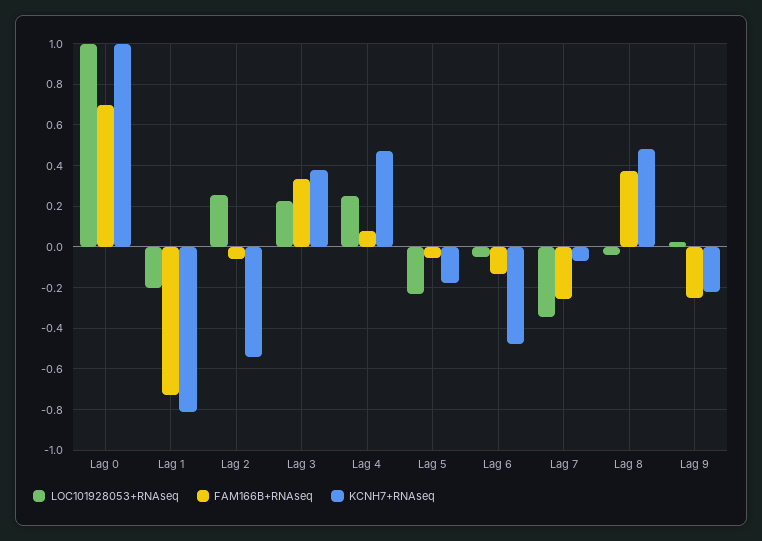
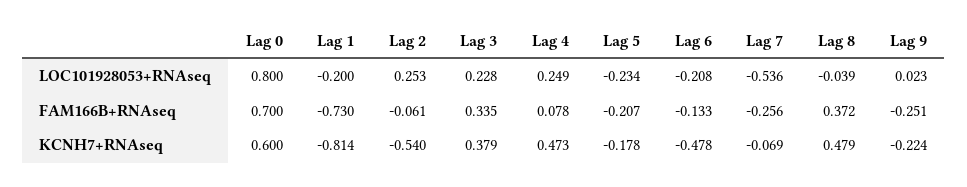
  {
    "LOC101928053+RNAseq": {
-     "Lag 0": 1,
+     "Lag 0": 0.8,
      "Lag 1": -0.2,
      "Lag 2": 0.253,
      "Lag 3": 0.228,
      "Lag 4": 0.249,
      "Lag 5": -0.234,
-     "Lag 6": -0.05,
+     "Lag 6": -0.208,
-     "Lag 7": -0.35,
+     "Lag 7": -0.536,
      "Lag 8": -0.039,
      "Lag 9": 0.023
    },
    "FAM166B+RNAseq": {
      "Lag 0": 0.7,
      "Lag 1": -0.73,
      "Lag 2": -0.061,
      "Lag 3": 0.335,
      "Lag 4": 0.078,
-     "Lag 5": -0.05,
+     "Lag 5": -0.207,
      "Lag 6": -0.133,
      "Lag 7": -0.256,
      "Lag 8": 0.372,
      "Lag 9": -0.251
    },
    "KCNH7+RNAseq": {
-     "Lag 0": 1,
+     "Lag 0": 0.6,
      "Lag 1": -0.814,
      "Lag 2": -0.54,
      "Lag 3": 0.379,
      "Lag 4": 0.473,
      "Lag 5": -0.178,
      "Lag 6": -0.478,
      "Lag 7": -0.069,
      "Lag 8": 0.479,
      "Lag 9": -0.224
    }
  }

